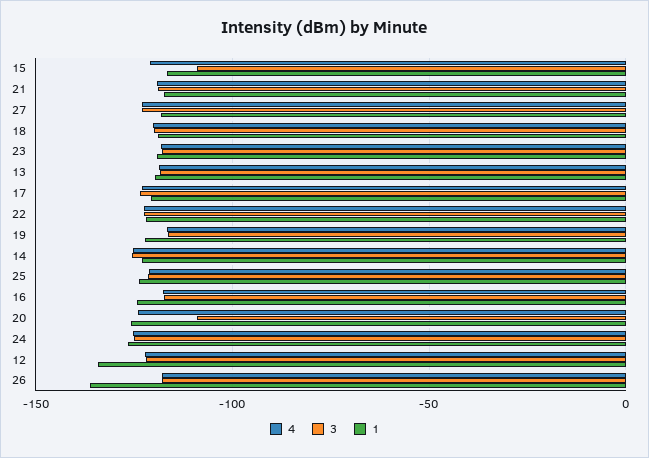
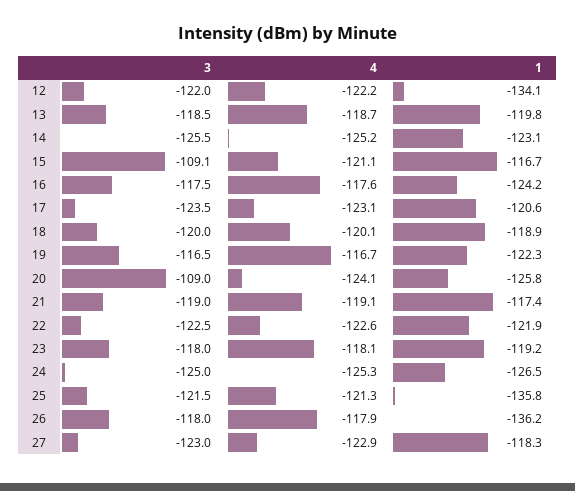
  {
    "4": {
      "15": -121.1,
      "21": -119.1,
      "27": -122.9,
      "18": -120.1,
      "23": -118.1,
      "13": -118.7,
      "17": -123.1,
      "22": -122.6,
      "19": -116.7,
      "14": -125.2,
      "25": -121.3,
      "16": -117.6,
      "20": -124.1,
      "24": -125.3,
      "12": -122.2,
      "26": -117.9
    },
    "3": {
      "15": -109.1,
      "21": -119,
      "27": -123,
      "18": -120,
      "23": -118,
      "13": -118.5,
      "17": -123.5,
      "22": -122.5,
      "19": -116.5,
      "14": -125.5,
      "25": -121.5,
      "16": -117.5,
      "20": -109,
      "24": -125,
      "12": -122,
      "26": -118
    },
    "1": {
      "15": -116.7,
      "21": -117.4,
      "27": -118.3,
      "18": -118.9,
      "23": -119.2,
      "13": -119.8,
      "17": -120.6,
      "22": -121.9,
      "19": -122.3,
      "14": -123.1,
-     "25": -125,
+     "25": -135.8,
      "16": -124.2,
      "20": -125.8,
      "24": -126.5,
      "12": -134.1,
      "26": -136.2
    }
  }

